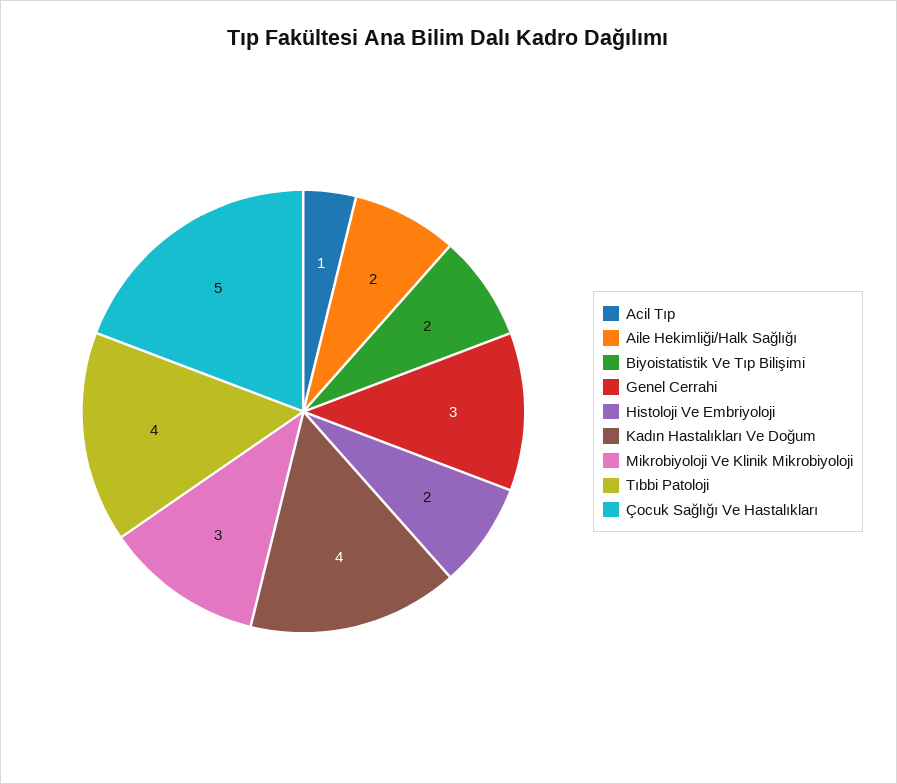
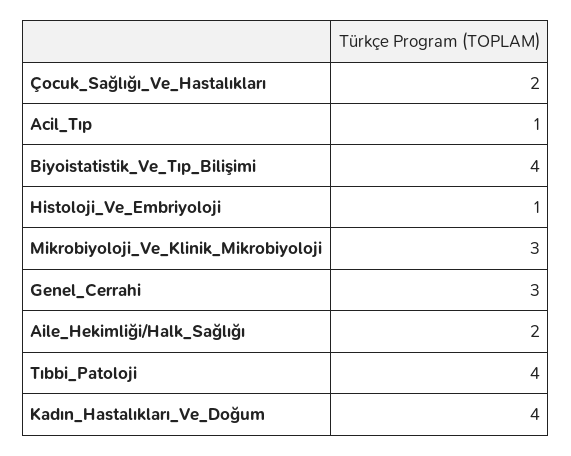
  {
    "Acil Tıp": 1,
    "Aile Hekimliği/Halk Sağlığı": 2,
-   "Biyoistatistik Ve Tıp Bilişimi": 2,
+   "Biyoistatistik Ve Tıp Bilişimi": 4,
    "Genel Cerrahi": 3,
-   "Histoloji Ve Embriyoloji": 2,
+   "Histoloji Ve Embriyoloji": 1,
    "Kadın Hastalıkları Ve Doğum": 4,
    "Mikrobiyoloji Ve Klinik Mikrobiyoloji": 3,
    "Tıbbi Patoloji": 4,
-   "Çocuk Sağlığı Ve Hastalıkları": 5
+   "Çocuk Sağlığı Ve Hastalıkları": 2
  }

